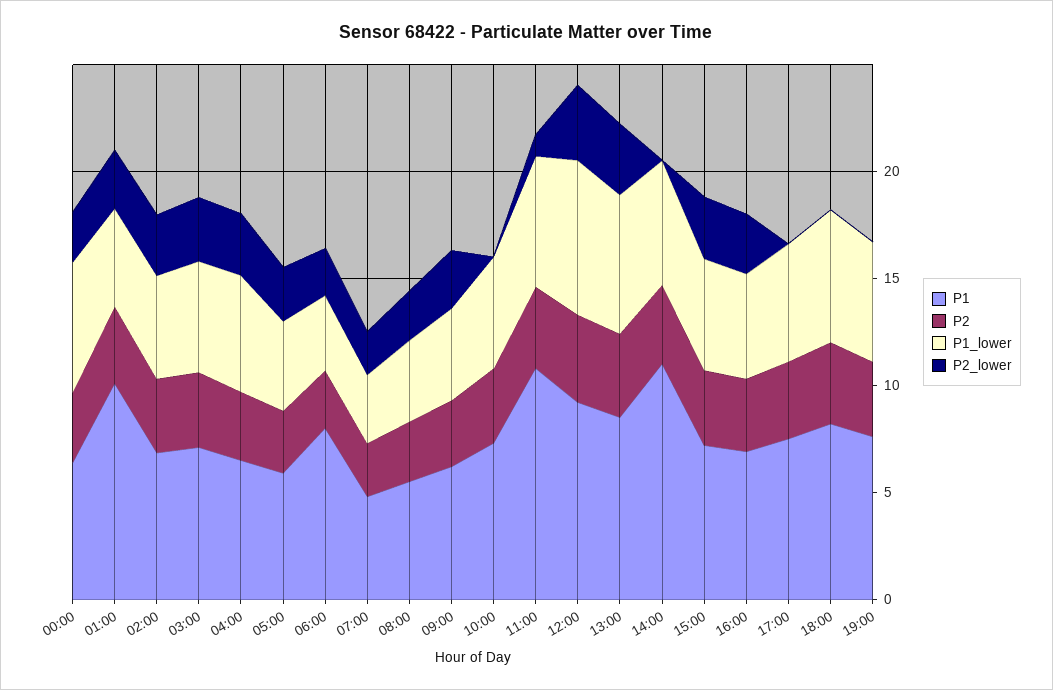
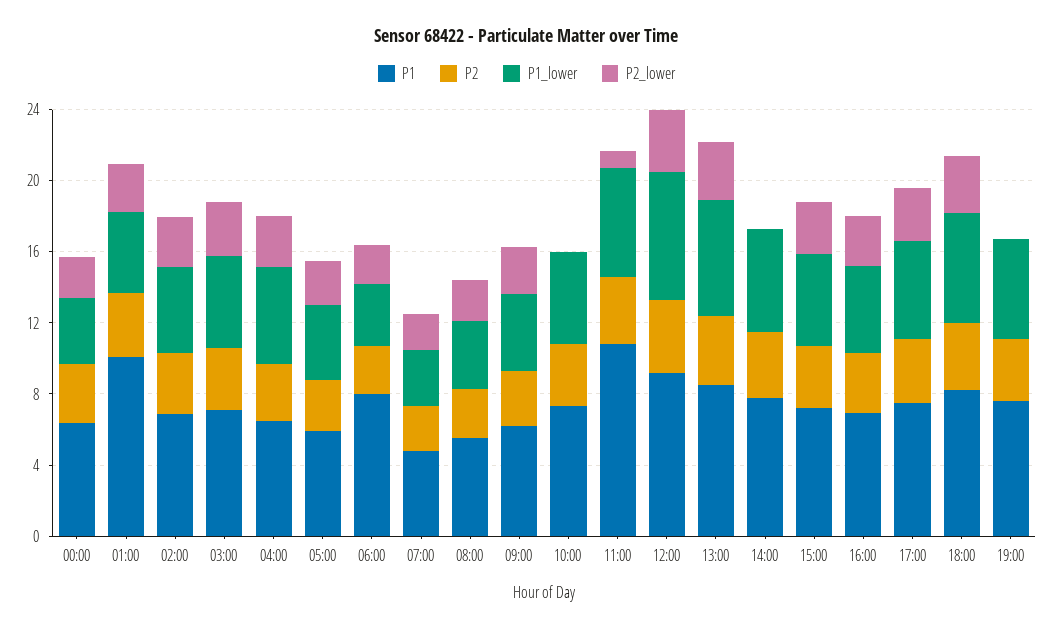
  {
    "P1": {
      "00:00": 6,
      "01:00": 10,
      "02:00": 7,
      "03:00": 7,
      "04:00": 7,
      "05:00": 6,
      "06:00": 8,
      "07:00": 5,
      "08:00": 6,
      "09:00": 6,
      "10:00": 7,
      "11:00": 11,
      "12:00": 9,
      "13:00": 9,
-     "14:00": 11,
+     "14:00": 8,
      "15:00": 7,
      "16:00": 7,
      "17:00": 8,
      "18:00": 8,
      "19:00": 8
    },
    "P2": {
      "00:00": 3,
      "01:00": 4,
      "02:00": 3,
      "03:00": 4,
      "04:00": 3,
      "05:00": 3,
      "06:00": 3,
      "07:00": 3,
      "08:00": 3,
      "09:00": 3,
      "10:00": 4,
      "11:00": 4,
      "12:00": 4,
      "13:00": 4,
      "14:00": 4,
      "15:00": 4,
      "16:00": 3,
      "17:00": 4,
      "18:00": 4,
      "19:00": 4
    },
    "P1_lower": {
-     "00:00": 6,
+     "00:00": 4,
      "01:00": 5,
      "02:00": 5,
      "03:00": 5,
      "04:00": 5,
      "05:00": 4,
      "06:00": 4,
      "07:00": 3,
      "08:00": 4,
      "09:00": 4,
      "10:00": 5,
      "11:00": 6,
      "12:00": 7,
      "13:00": 7,
      "14:00": 6,
      "15:00": 5,
      "16:00": 5,
      "17:00": 6,
      "18:00": 6,
      "19:00": 6
    },
    "P2_lower": {
      "00:00": 2,
      "01:00": 3,
      "02:00": 3,
      "03:00": 3,
      "04:00": 3,
      "05:00": 3,
      "06:00": 2,
      "07:00": 2,
      "08:00": 2,
      "09:00": 3,
      "10:00": 0,
      "11:00": 1,
      "12:00": 4,
      "13:00": 3,
      "14:00": 0,
      "15:00": 3,
      "16:00": 3,
-     "17:00": 0,
+     "17:00": 3,
-     "18:00": 0,
+     "18:00": 3,
      "19:00": 0
    }
  }

